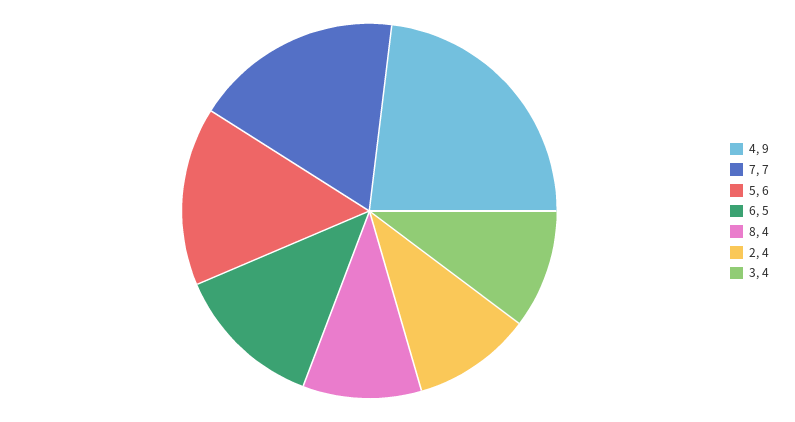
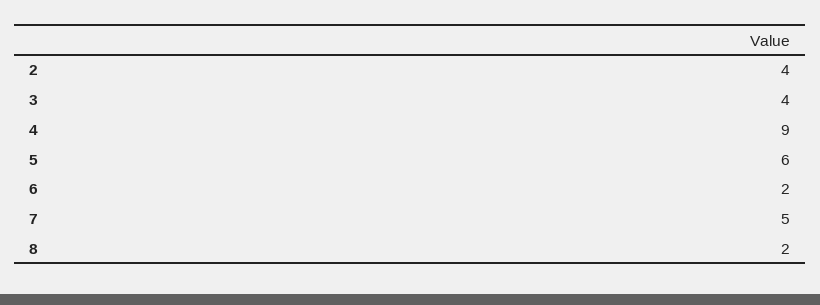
  {
    "4": 9,
-   "7": 7,
+   "7": 5,
    "5": 6,
-   "6": 5,
+   "6": 2,
-   "8": 4,
+   "8": 2,
    "2": 4,
    "3": 4
  }

